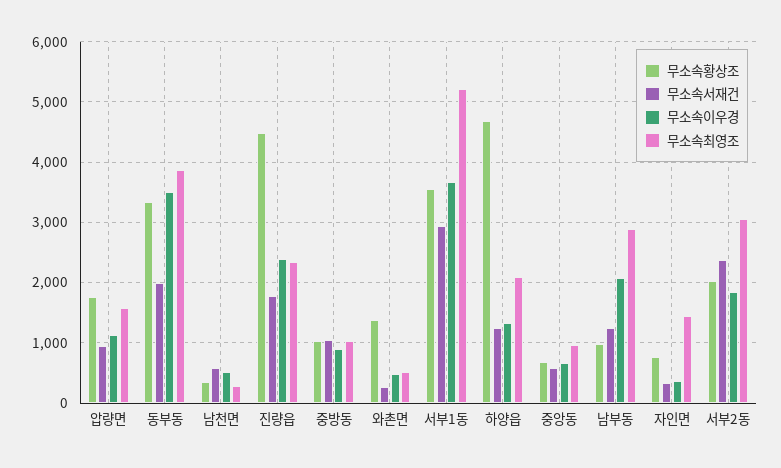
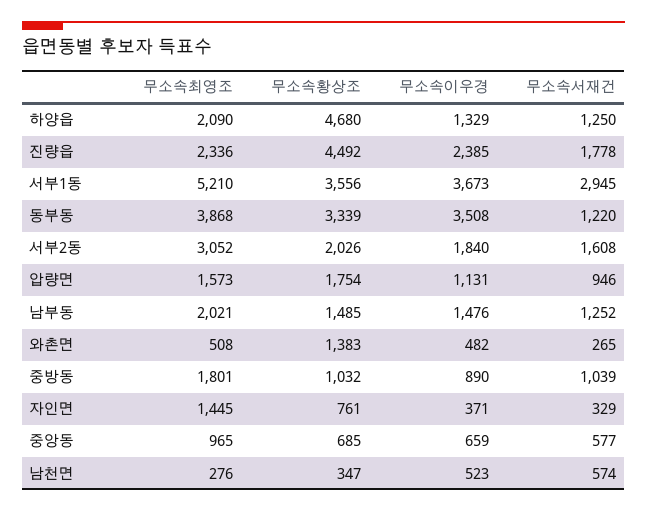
  {
    "무소속황상조": {
      "압량면": 1754,
      "동부동": 3339,
      "남천면": 347,
      "진량읍": 4492,
      "중방동": 1032,
      "와촌면": 1383,
      "서부1동": 3556,
      "하양읍": 4680,
      "중앙동": 685,
-     "남부동": 1000,
+     "남부동": 1485,
      "자인면": 761,
      "서부2동": 2026
    },
    "무소속서재건": {
      "압량면": 946,
-     "동부동": 2000,
+     "동부동": 1220,
      "남천면": 574,
      "진량읍": 1778,
      "중방동": 1039,
      "와촌면": 265,
      "서부1동": 2945,
      "하양읍": 1250,
      "중앙동": 577,
      "남부동": 1252,
      "자인면": 329,
-     "서부2동": 2400
+     "서부2동": 1608
    },
    "무소속이우경": {
      "압량면": 1131,
      "동부동": 3508,
      "남천면": 523,
      "진량읍": 2385,
      "중방동": 890,
      "와촌면": 482,
      "서부1동": 3673,
      "하양읍": 1329,
      "중앙동": 659,
-     "남부동": 2100,
+     "남부동": 1476,
      "자인면": 371,
      "서부2동": 1840
    },
    "무소속최영조": {
      "압량면": 1573,
      "동부동": 3868,
      "남천면": 276,
      "진량읍": 2336,
-     "중방동": 1000,
+     "중방동": 1801,
      "와촌면": 508,
      "서부1동": 5210,
      "하양읍": 2090,
      "중앙동": 965,
-     "남부동": 2900,
+     "남부동": 2021,
      "자인면": 1445,
      "서부2동": 3052
    }
  }

